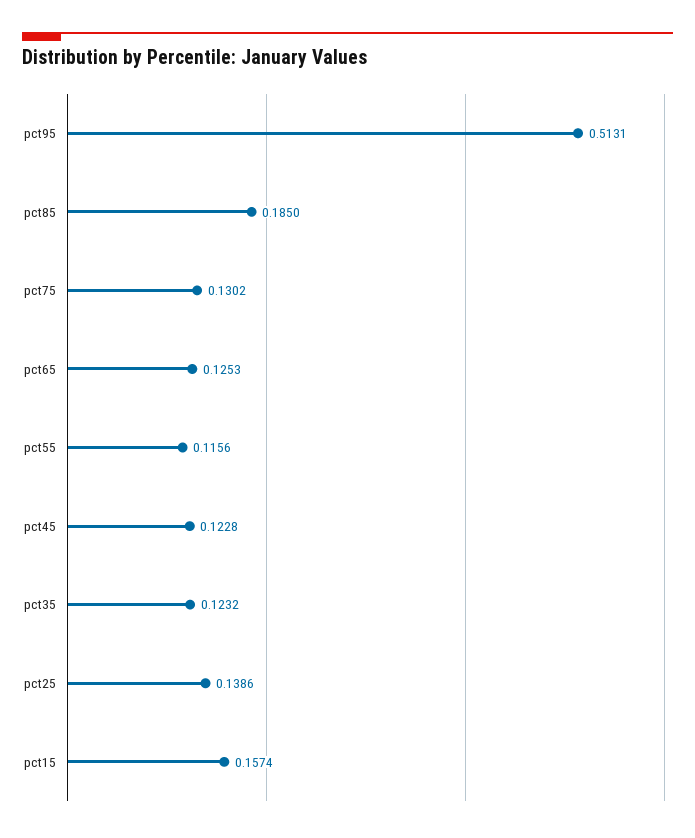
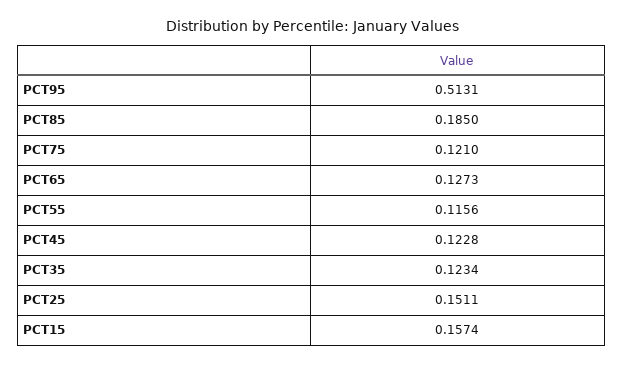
  {
    "pct95": 0.5131,
    "pct85": 0.185,
-   "pct75": 0.1302,
+   "pct75": 0.121,
-   "pct65": 0.1253,
+   "pct65": 0.1273,
    "pct55": 0.1156,
    "pct45": 0.1228,
-   "pct35": 0.1232,
+   "pct35": 0.1234,
-   "pct25": 0.1386,
+   "pct25": 0.1511,
    "pct15": 0.1574
  }

